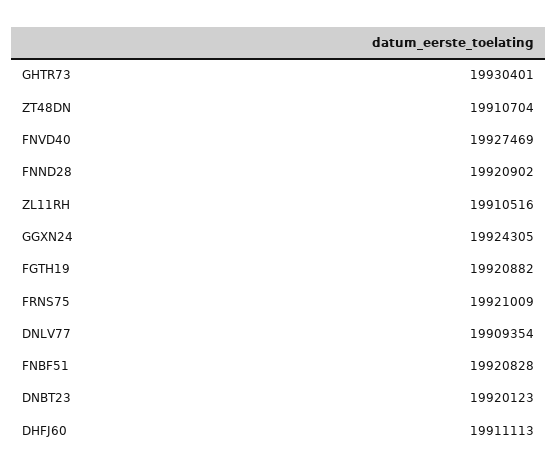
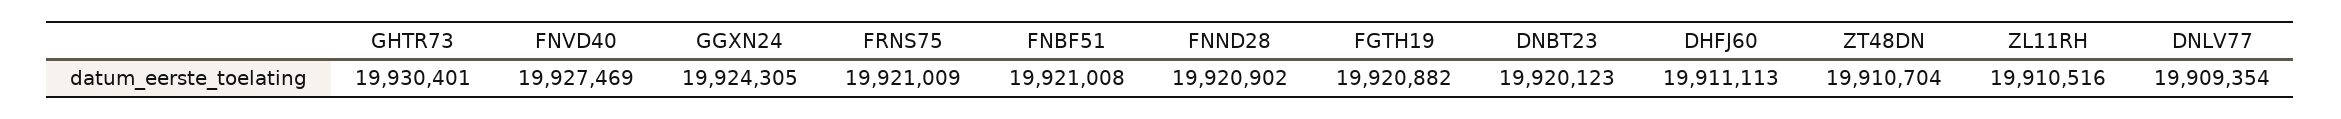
  {
    "GHTR73": 19930401,
    "ZT48DN": 19910704,
    "FNVD40": 19927469,
    "FNND28": 19920902,
    "ZL11RH": 19910516,
    "GGXN24": 19924305,
    "FGTH19": 19920882,
    "FRNS75": 19921009,
    "DNLV77": 19909354,
-   "FNBF51": 19920828,
+   "FNBF51": 19921008,
    "DNBT23": 19920123,
    "DHFJ60": 19911113
  }

